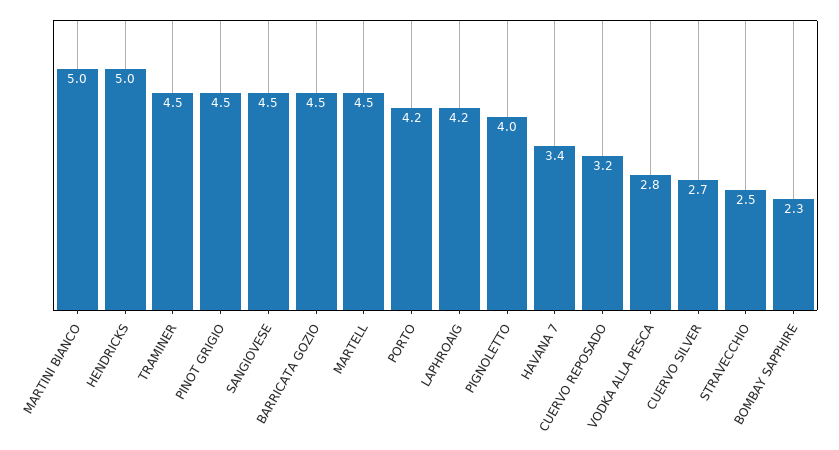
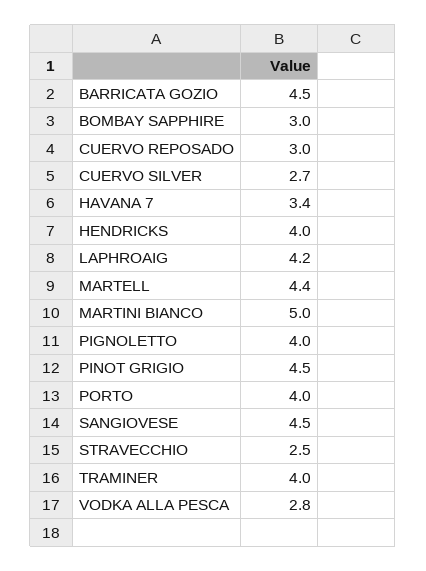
  {
    "MARTINI BIANCO": 5,
-   "HENDRICKS": 5,
+   "HENDRICKS": 4,
-   "TRAMINER": 4.5,
+   "TRAMINER": 4,
    "PINOT GRIGIO": 4.5,
    "SANGIOVESE": 4.5,
    "BARRICATA GOZIO": 4.5,
-   "MARTELL": 4.5,
+   "MARTELL": 4.4,
-   "PORTO": 4.2,
+   "PORTO": 4,
    "LAPHROAIG": 4.2,
    "PIGNOLETTO": 4,
    "HAVANA 7": 3.4,
-   "CUERVO REPOSADO": 3.2,
+   "CUERVO REPOSADO": 3,
    "VODKA ALLA PESCA": 2.8,
    "CUERVO SILVER": 2.7,
    "STRAVECCHIO": 2.5,
-   "BOMBAY SAPPHIRE": 2.3
+   "BOMBAY SAPPHIRE": 3
  }

